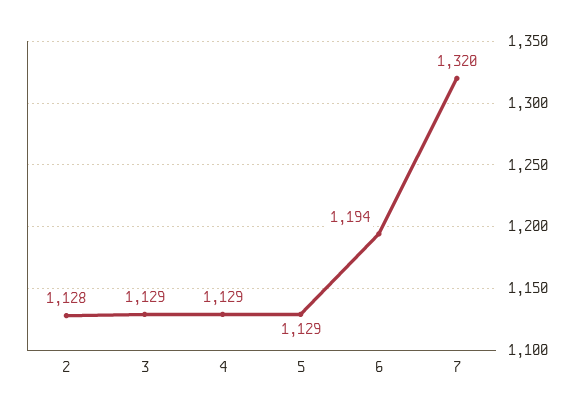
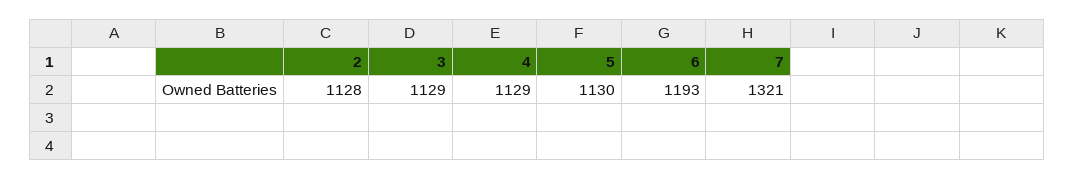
  {
    "2": 1128,
    "3": 1129,
    "4": 1129,
-   "5": 1129,
+   "5": 1130,
-   "6": 1194,
+   "6": 1193,
-   "7": 1320
+   "7": 1321
  }

